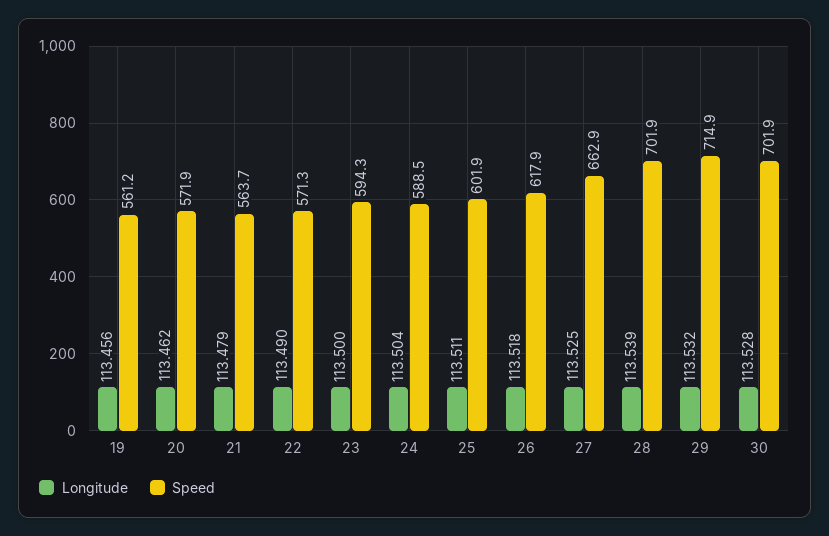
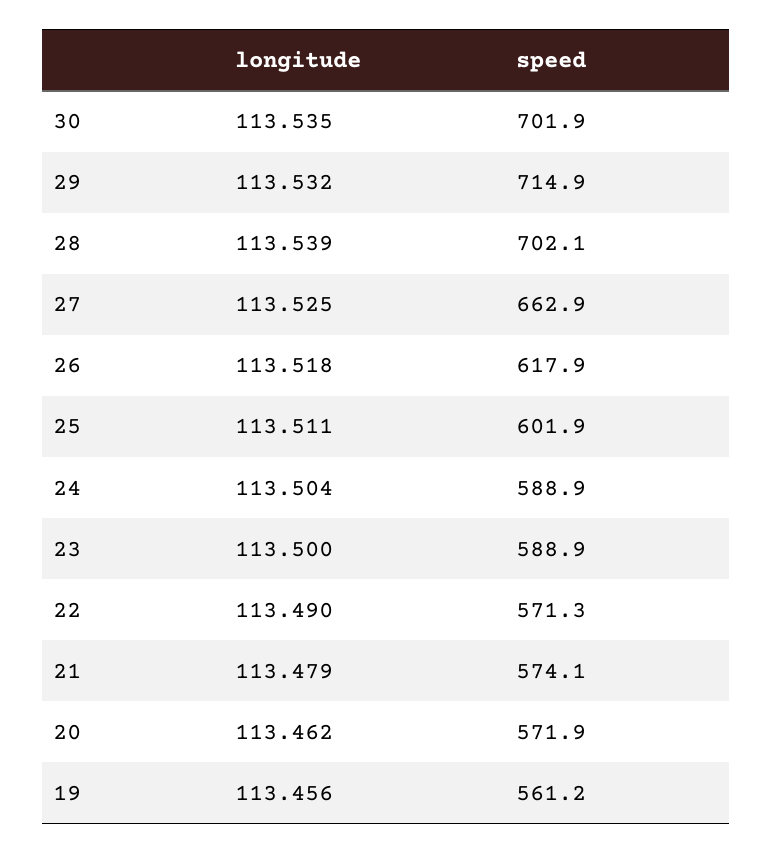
  {
    "Longitude": {
      "19": 113.456,
      "20": 113.462,
      "21": 113.479,
      "22": 113.49,
      "23": 113.5,
      "24": 113.504,
      "25": 113.511,
      "26": 113.518,
      "27": 113.525,
      "28": 113.539,
      "29": 113.532,
-     "30": 113.528
+     "30": 113.535
    },
    "Speed": {
      "19": 561.2,
      "20": 571.9,
-     "21": 563.7,
+     "21": 574.1,
      "22": 571.3,
-     "23": 594.3,
+     "23": 588.9,
-     "24": 588.5,
+     "24": 588.9,
      "25": 601.9,
      "26": 617.9,
      "27": 662.9,
-     "28": 701.9,
+     "28": 702.1,
      "29": 714.9,
      "30": 701.9
    }
  }

